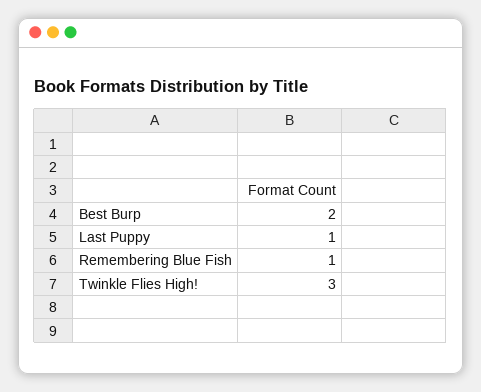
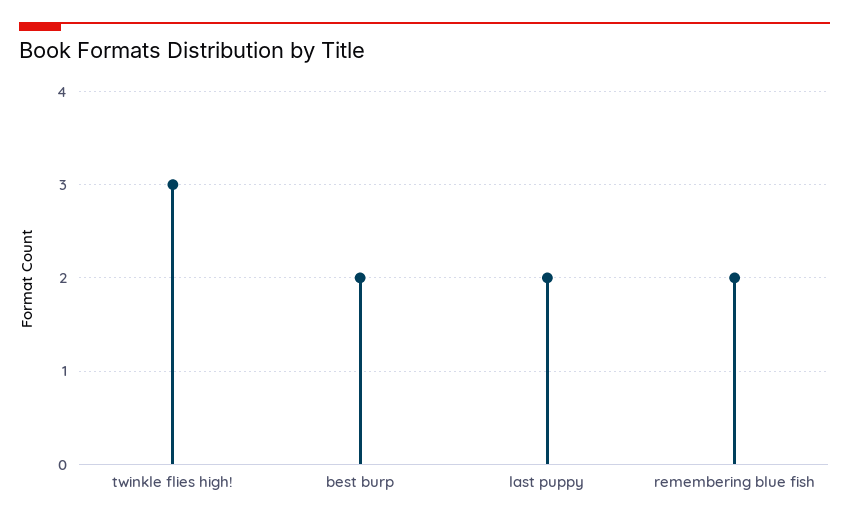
  {
    "Best Burp": 2,
-   "Last Puppy": 1,
+   "Last Puppy": 2,
-   "Remembering Blue Fish": 1,
+   "Remembering Blue Fish": 2,
    "Twinkle Flies High!": 3
  }

